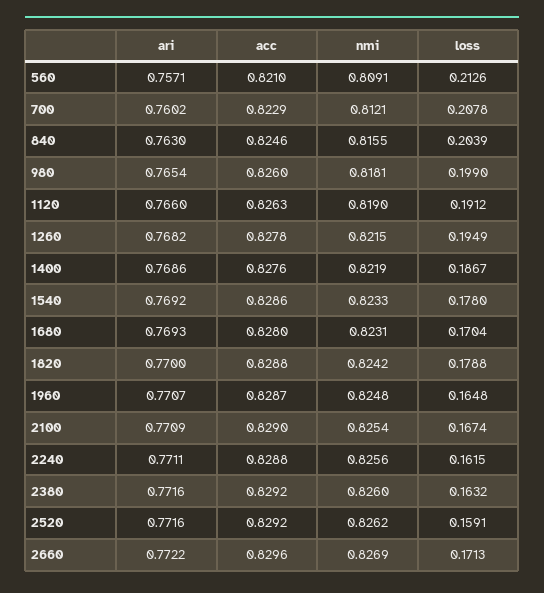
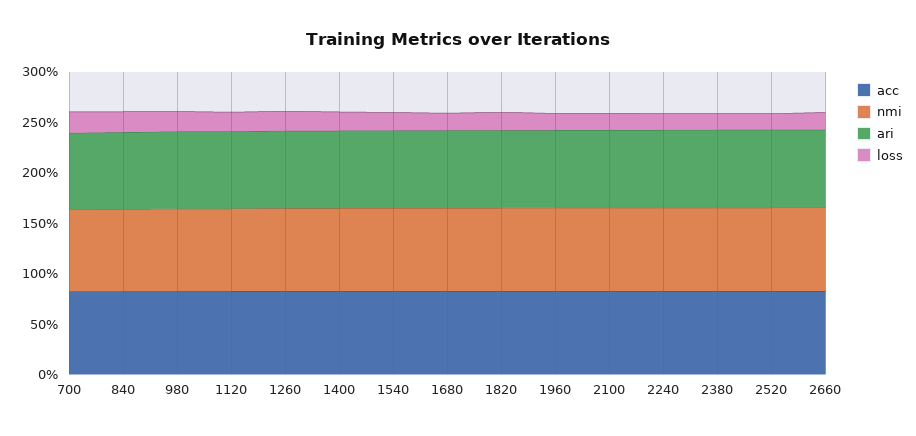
  {
    "ari": {
-     "560": 0.7571,
      "700": 0.7602,
      "840": 0.763,
      "980": 0.7654,
      "1120": 0.766,
      "1260": 0.7682,
      "1400": 0.7686,
      "1540": 0.7692,
      "1680": 0.7693,
      "1820": 0.77,
      "1960": 0.7707,
      "2100": 0.7709,
      "2240": 0.7711,
      "2380": 0.7716,
      "2520": 0.7716,
      "2660": 0.7722
    },
    "acc": {
-     "560": 0.821,
      "700": 0.8229,
      "840": 0.8246,
      "980": 0.826,
      "1120": 0.8263,
      "1260": 0.8278,
      "1400": 0.8276,
      "1540": 0.8286,
      "1680": 0.828,
      "1820": 0.8288,
      "1960": 0.8287,
      "2100": 0.829,
      "2240": 0.8288,
      "2380": 0.8292,
      "2520": 0.8292,
      "2660": 0.8296
    },
    "nmi": {
-     "560": 0.8091,
      "700": 0.8121,
      "840": 0.8155,
      "980": 0.8181,
      "1120": 0.819,
      "1260": 0.8215,
      "1400": 0.8219,
      "1540": 0.8233,
      "1680": 0.8231,
      "1820": 0.8242,
      "1960": 0.8248,
      "2100": 0.8254,
      "2240": 0.8256,
      "2380": 0.826,
      "2520": 0.8262,
      "2660": 0.8269
    },
    "loss": {
-     "560": 0.2126,
      "700": 0.2078,
      "840": 0.2039,
      "980": 0.199,
      "1120": 0.1912,
      "1260": 0.1949,
      "1400": 0.1867,
      "1540": 0.178,
      "1680": 0.1704,
      "1820": 0.1788,
      "1960": 0.1648,
      "2100": 0.1674,
      "2240": 0.1615,
      "2380": 0.1632,
      "2520": 0.1591,
      "2660": 0.1713
    }
  }

